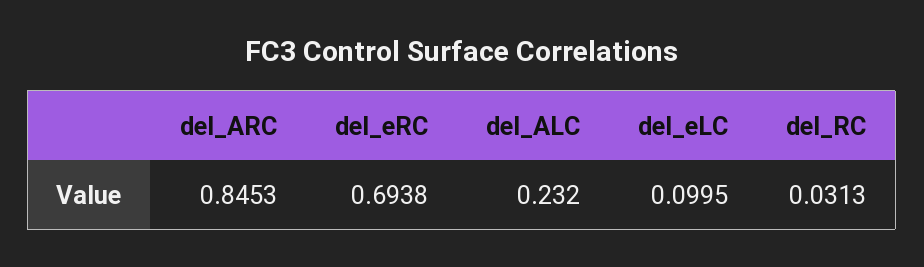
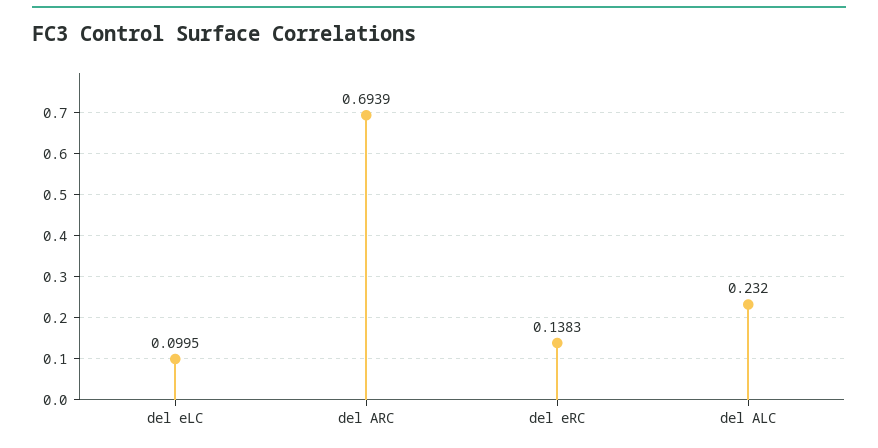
  {
-   "del_ARC": 0.8453,
+   "del_ARC": 0.6939,
-   "del_eRC": 0.6938,
+   "del_eRC": 0.1383,
    "del_ALC": 0.232,
-   "del_eLC": 0.0995,
+   "del_eLC": 0.0995
-   "del_RC": 0.0313
  }

